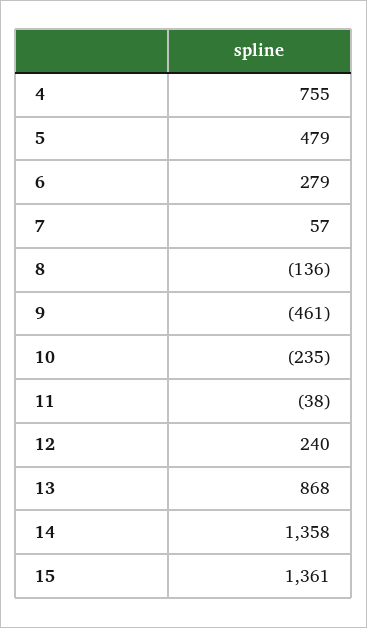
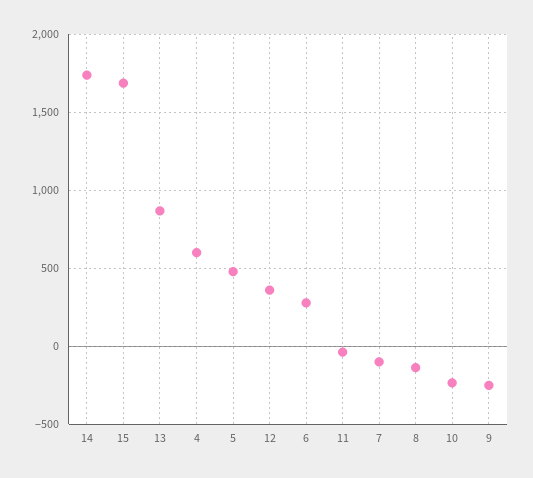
  {
-   "4": 755,
+   "4": 600,
    "5": 479,
    "6": 279,
-   "7": 57,
+   "7": -100,
    "8": -136,
-   "9": -461,
+   "9": -250,
    "10": -235,
    "11": -38,
-   "12": 240,
+   "12": 350,
    "13": 868,
-   "14": 1358,
+   "14": 1750,
-   "15": 1361
+   "15": 1700
  }

